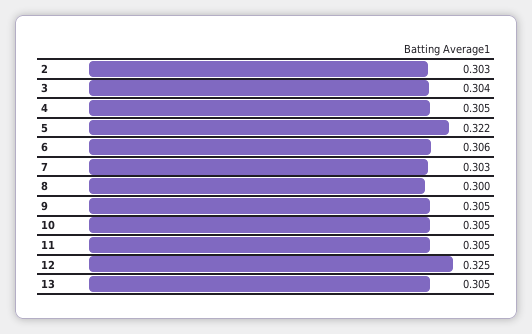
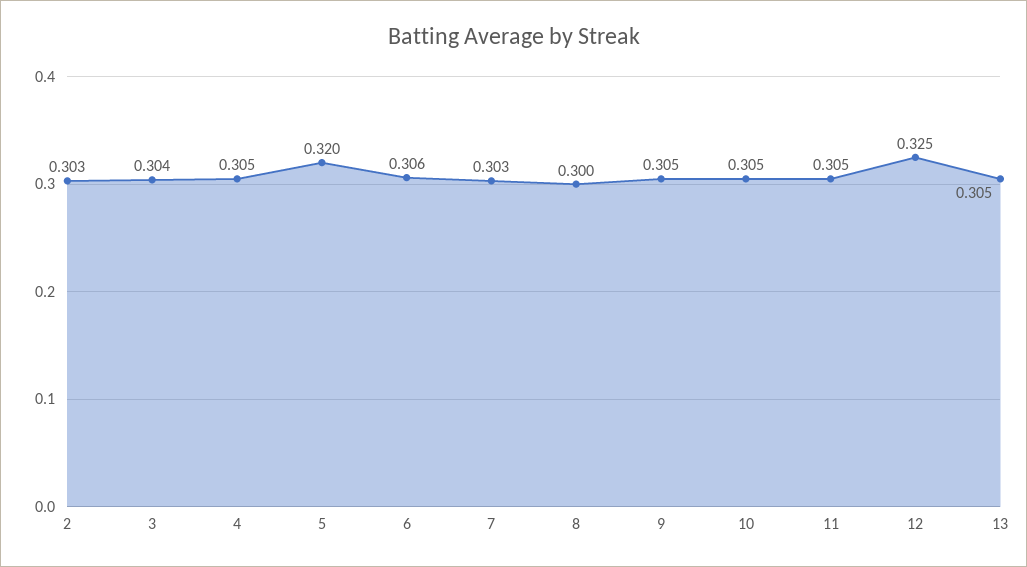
  {
    "2": 0.303,
    "3": 0.304,
    "4": 0.305,
-   "5": 0.322,
+   "5": 0.32,
    "6": 0.306,
    "7": 0.303,
    "8": 0.3,
    "9": 0.305,
    "10": 0.305,
    "11": 0.305,
    "12": 0.325,
    "13": 0.305
  }

